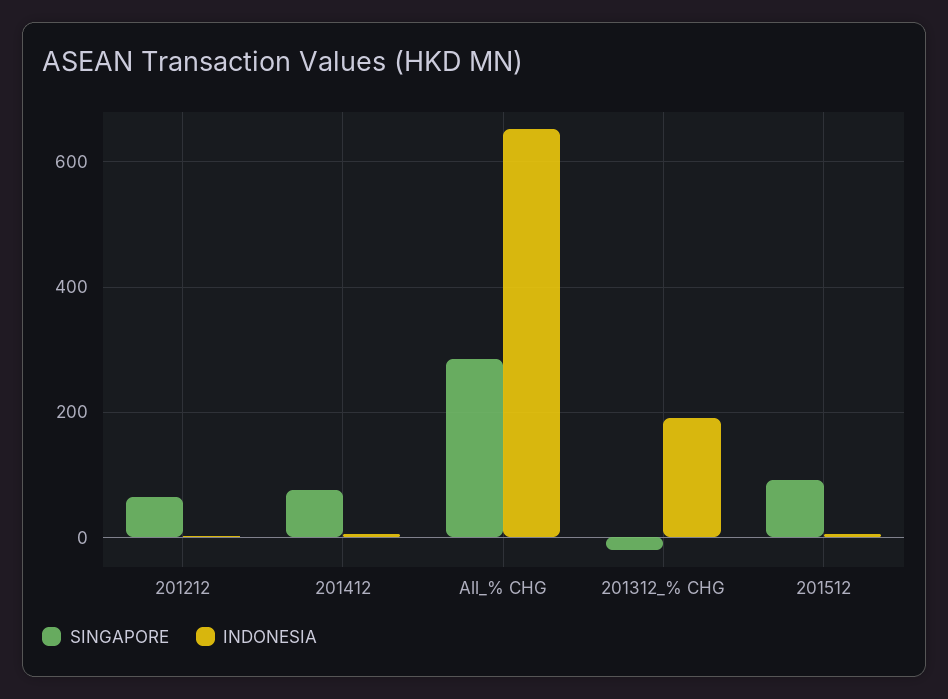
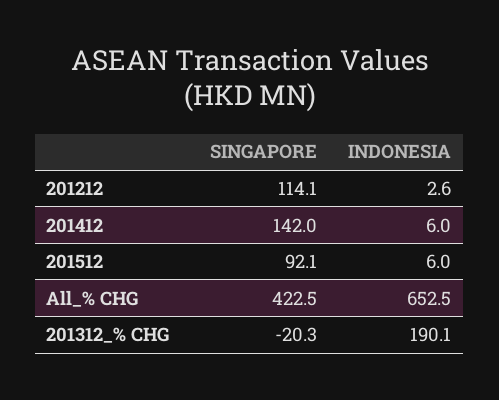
  {
    "SINGAPORE": {
-     "201212": 60,
+     "201212": 114.1,
-     "201412": 80,
+     "201412": 142,
-     "All_% CHG": 280,
+     "All_% CHG": 422.5,
      "201312_% CHG": -20.3,
      "201512": 92.1
    },
    "INDONESIA": {
      "201212": 2.6,
      "201412": 6,
      "All_% CHG": 652.5,
      "201312_% CHG": 190.1,
      "201512": 6
    }
  }

